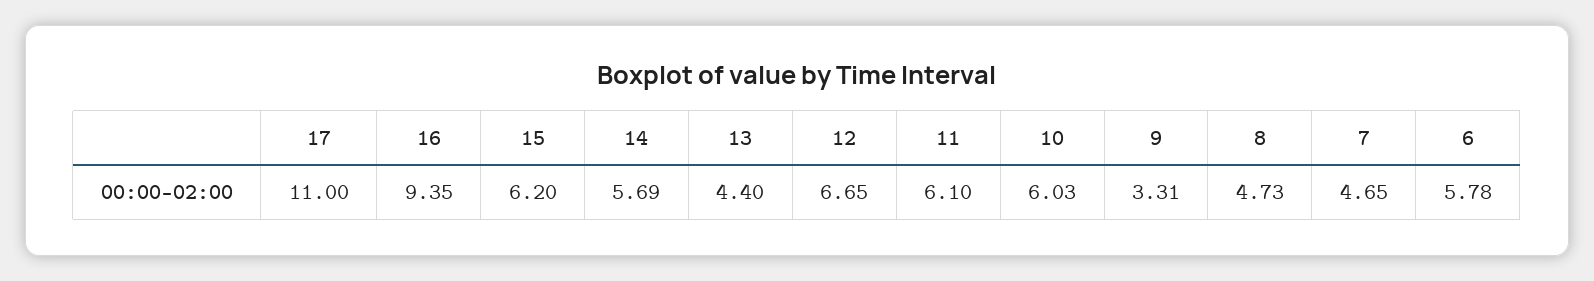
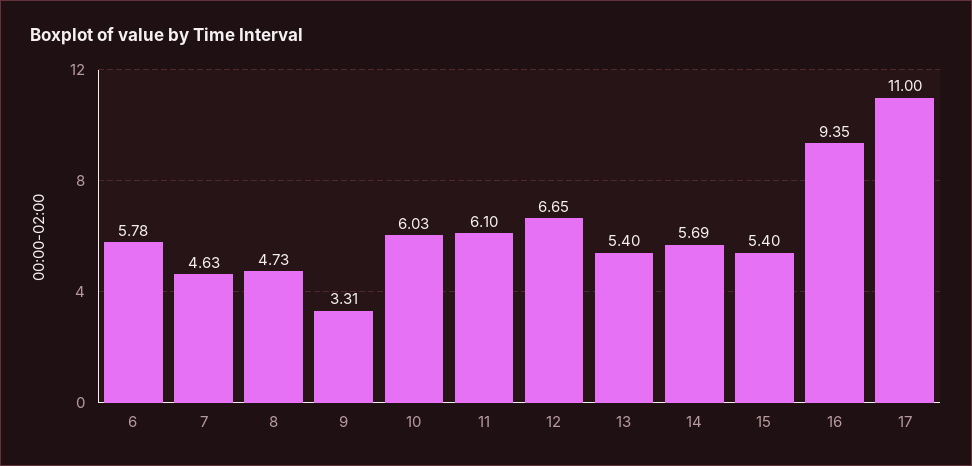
  {
    "17": 11,
    "16": 9.35,
-   "15": 6.2,
+   "15": 5.4,
    "14": 5.69,
-   "13": 4.4,
+   "13": 5.4,
    "12": 6.65,
    "11": 6.1,
    "10": 6.03,
    "9": 3.31,
    "8": 4.73,
-   "7": 4.65,
+   "7": 4.63,
    "6": 5.78
  }

